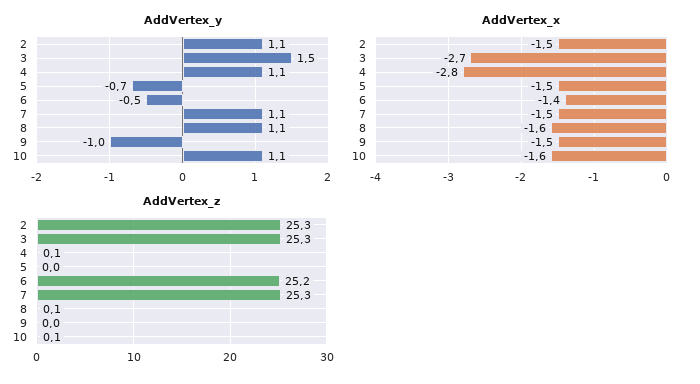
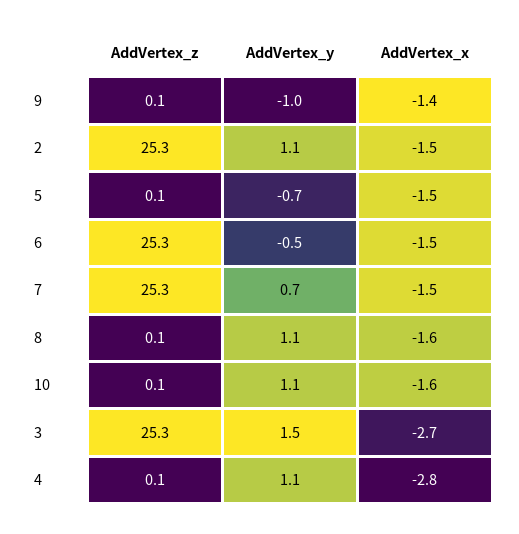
  {
    "AddVertex_y": {
      "2": 1.1,
      "3": 1.5,
      "4": 1.1,
      "5": -0.7,
      "6": -0.5,
-     "7": 1.1,
+     "7": 0.7,
      "8": 1.1,
      "9": -1,
      "10": 1.1
    },
    "AddVertex_x": {
      "2": -1.5,
      "3": -2.7,
      "4": -2.8,
      "5": -1.5,
-     "6": -1.4,
+     "6": -1.5,
      "7": -1.5,
      "8": -1.6,
-     "9": -1.5,
+     "9": -1.4,
      "10": -1.6
    },
    "AddVertex_z": {
      "2": 25.3,
      "3": 25.3,
      "4": 0.1,
-     "5": 0,
+     "5": 0.1,
-     "6": 25.2,
+     "6": 25.3,
      "7": 25.3,
      "8": 0.1,
-     "9": 0,
+     "9": 0.1,
      "10": 0.1
    }
  }

